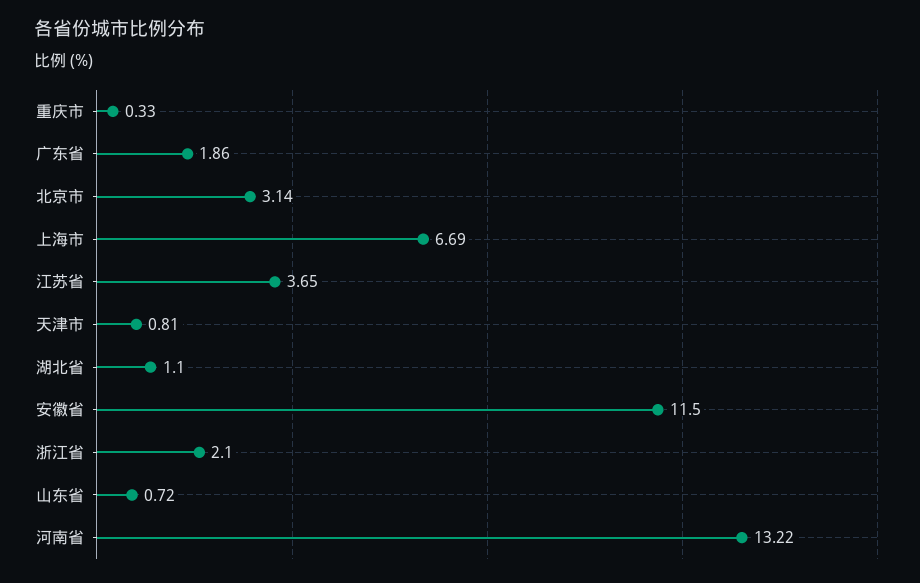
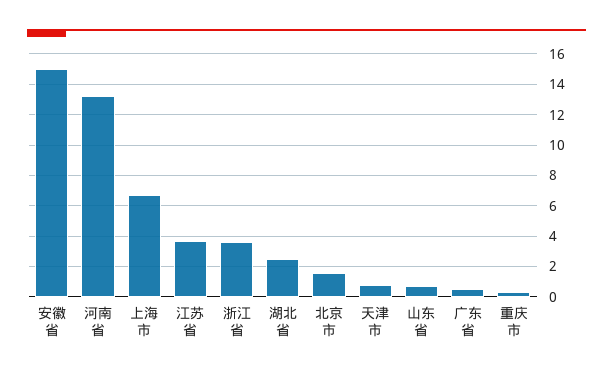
  {
    "重庆市": 0.33,
-   "广东省": 1.86,
+   "广东省": 0.5,
-   "北京市": 3.14,
+   "北京市": 1.5,
    "上海市": 6.69,
    "江苏省": 3.65,
    "天津市": 0.81,
-   "湖北省": 1.1,
+   "湖北省": 2.5,
-   "安徽省": 11.5,
+   "安徽省": 15,
-   "浙江省": 2.1,
+   "浙江省": 3.5,
    "山东省": 0.72,
    "河南省": 13.22
  }

